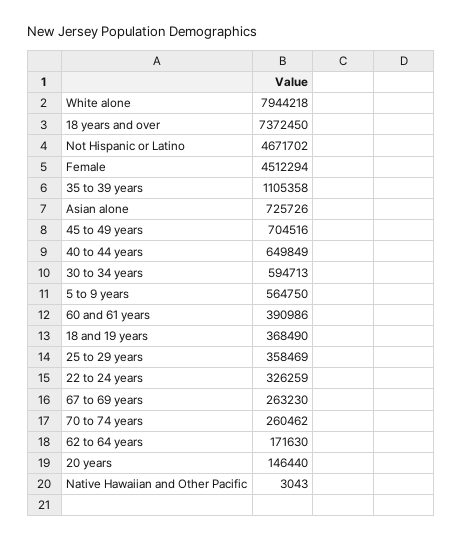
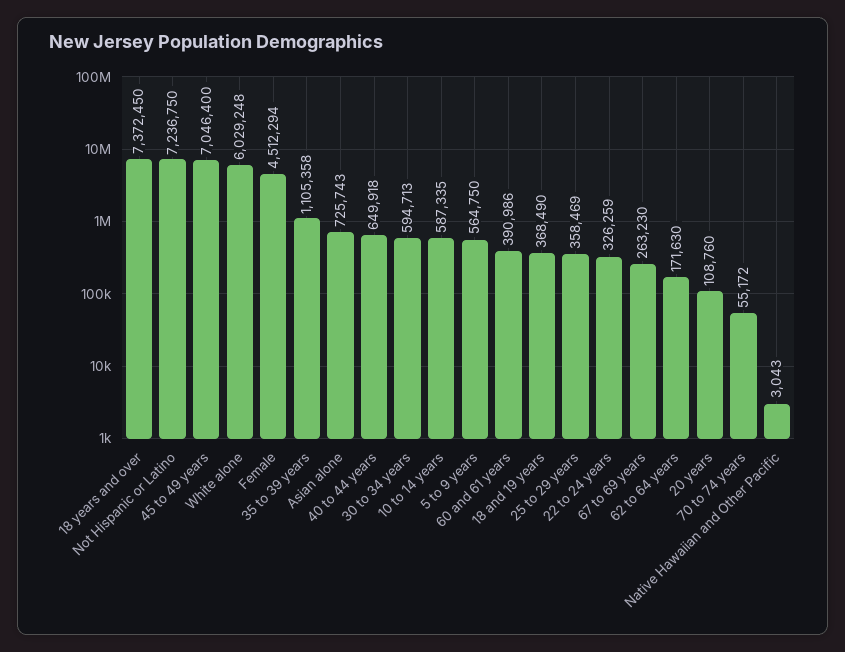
  {
-   "White alone": 7944218,
+   "White alone": 6029248,
    "18 years and over": 7372450,
-   "Not Hispanic or Latino": 4671702,
+   "Not Hispanic or Latino": 7236750,
    "Female": 4512294,
    "35 to 39 years": 1105358,
-   "Asian alone": 725726,
+   "Asian alone": 725743,
-   "45 to 49 years": 704516,
+   "45 to 49 years": 7046400,
-   "40 to 44 years": 649849,
+   "40 to 44 years": 649918,
    "30 to 34 years": 594713,
    "5 to 9 years": 564750,
    "60 and 61 years": 390986,
    "18 and 19 years": 368490,
    "25 to 29 years": 358469,
    "22 to 24 years": 326259,
    "67 to 69 years": 263230,
-   "70 to 74 years": 260462,
+   "70 to 74 years": 55172,
    "62 to 64 years": 171630,
-   "20 years": 146440,
+   "20 years": 108760,
-   "Native Hawaiian and Other Pacific": 3043
+   "Native Hawaiian and Other Pacific": 3043,
+   "10 to 14 years": 587335
  }

